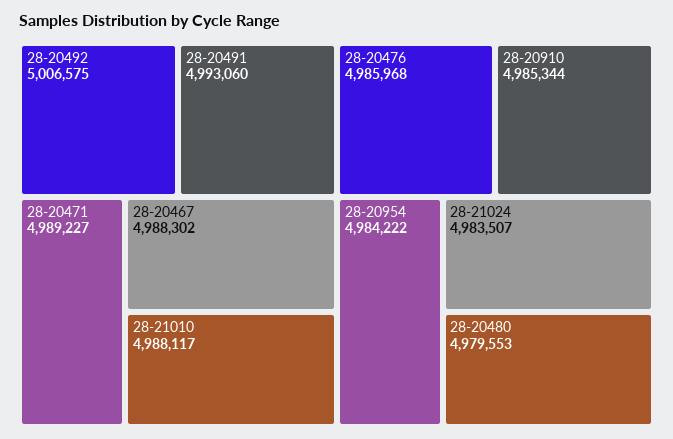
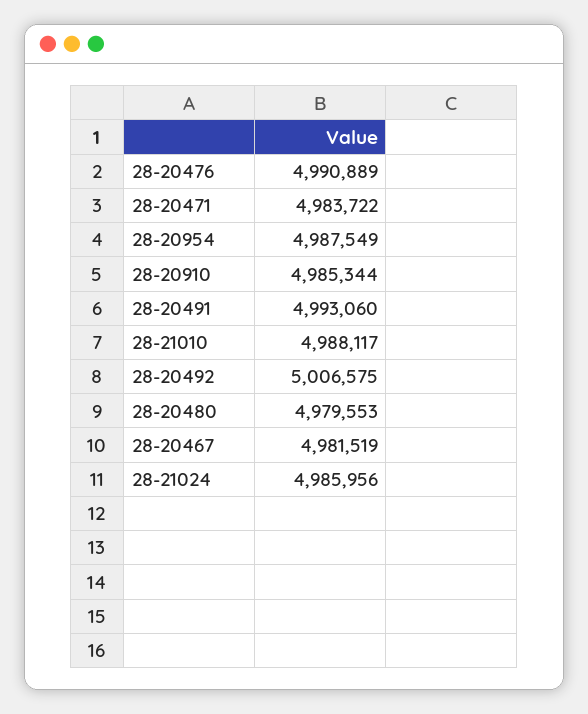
  {
    "28-20492": 5006575,
    "28-20491": 4993060,
-   "28-20471": 4989227,
+   "28-20471": 4983722,
-   "28-20467": 4988302,
+   "28-20467": 4981519,
    "28-21010": 4988117,
-   "28-20476": 4985968,
+   "28-20476": 4990889,
    "28-20910": 4985344,
-   "28-20954": 4984222,
+   "28-20954": 4987549,
-   "28-21024": 4983507,
+   "28-21024": 4985956,
    "28-20480": 4979553
  }

